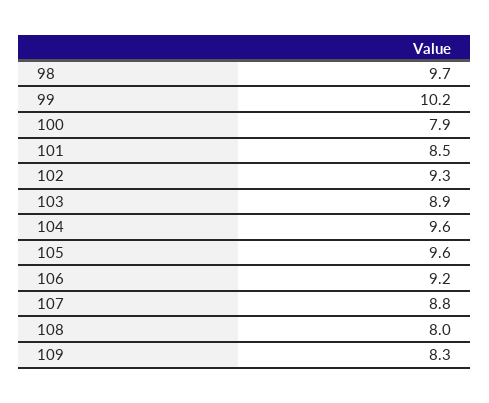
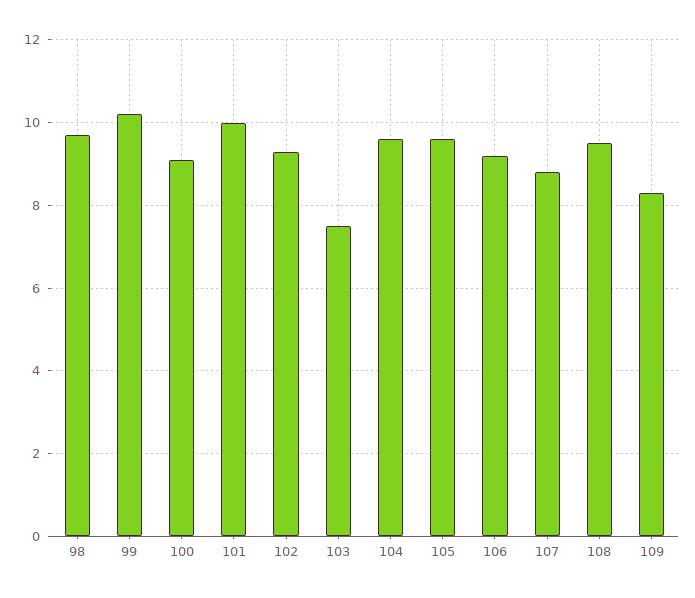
  {
    "98": 9.7,
    "99": 10.2,
-   "100": 7.9,
+   "100": 9,
-   "101": 8.5,
+   "101": 10,
    "102": 9.3,
-   "103": 8.9,
+   "103": 7.5,
    "104": 9.6,
    "105": 9.6,
    "106": 9.2,
    "107": 8.8,
-   "108": 8,
+   "108": 9.5,
    "109": 8.3
  }

